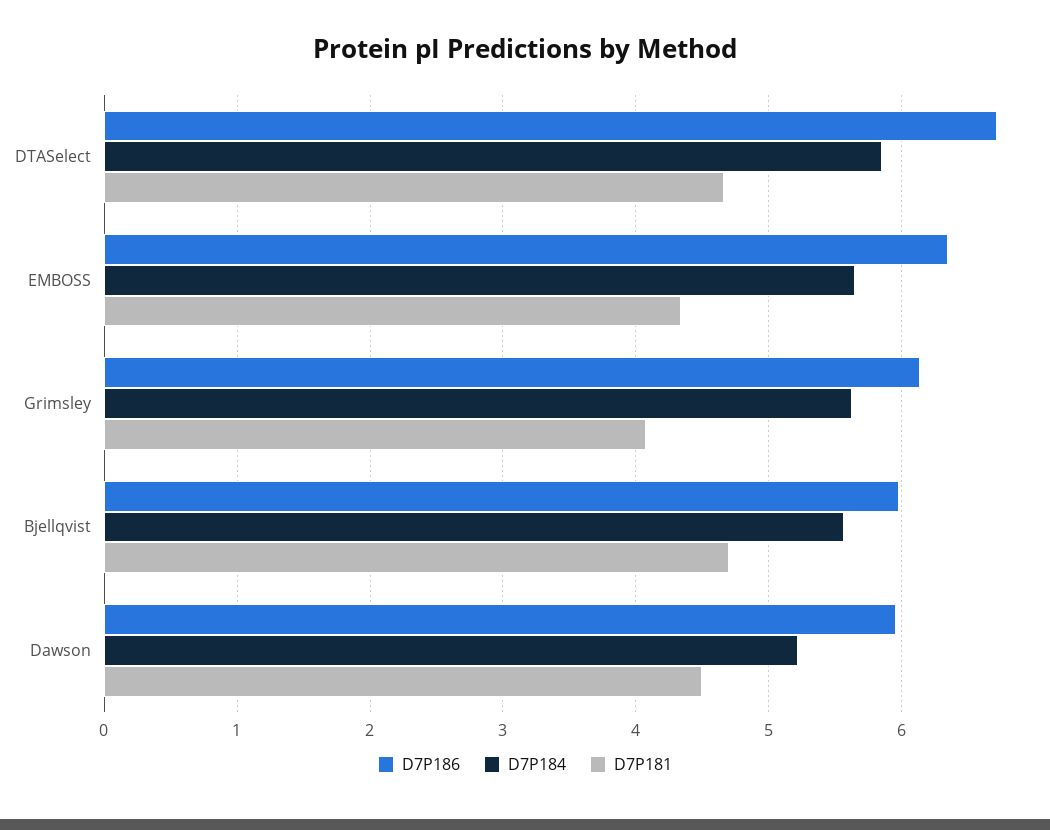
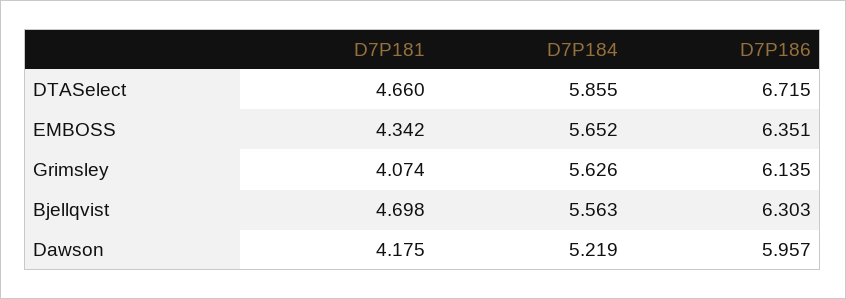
  {
    "D7P186": {
      "DTASelect": 6.715,
      "EMBOSS": 6.351,
      "Grimsley": 6.135,
-     "Bjellqvist": 6,
+     "Bjellqvist": 6.303,
      "Dawson": 5.957
    },
    "D7P184": {
      "DTASelect": 5.855,
      "EMBOSS": 5.652,
      "Grimsley": 5.626,
      "Bjellqvist": 5.563,
      "Dawson": 5.219
    },
    "D7P181": {
      "DTASelect": 4.66,
      "EMBOSS": 4.342,
      "Grimsley": 4.074,
      "Bjellqvist": 4.698,
-     "Dawson": 4.5
+     "Dawson": 4.175
    }
  }

